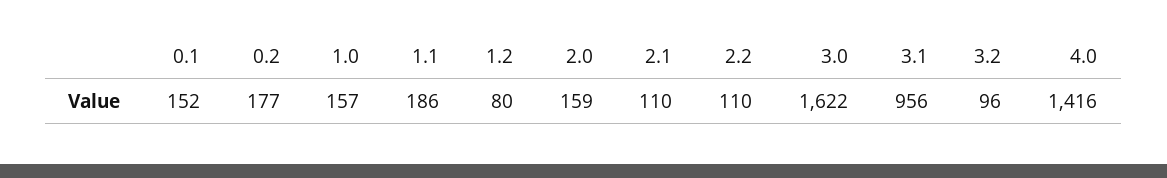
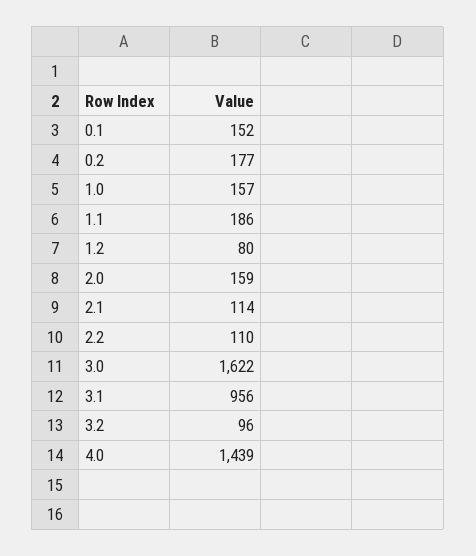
  {
    "0.1": 152,
    "0.2": 177,
    "1.0": 157,
    "1.1": 186,
    "1.2": 80,
    "2.0": 159,
-   "2.1": 110,
+   "2.1": 114,
    "2.2": 110,
    "3.0": 1622,
    "3.1": 956,
    "3.2": 96,
-   "4.0": 1416
+   "4.0": 1439
  }

